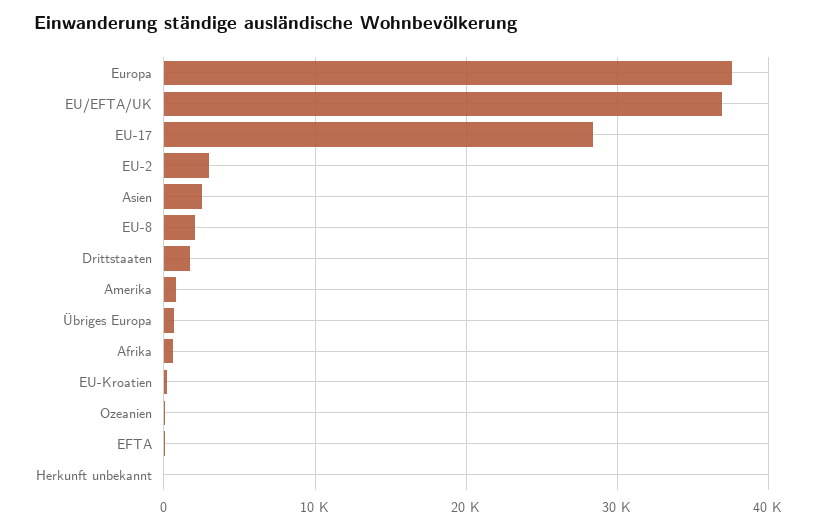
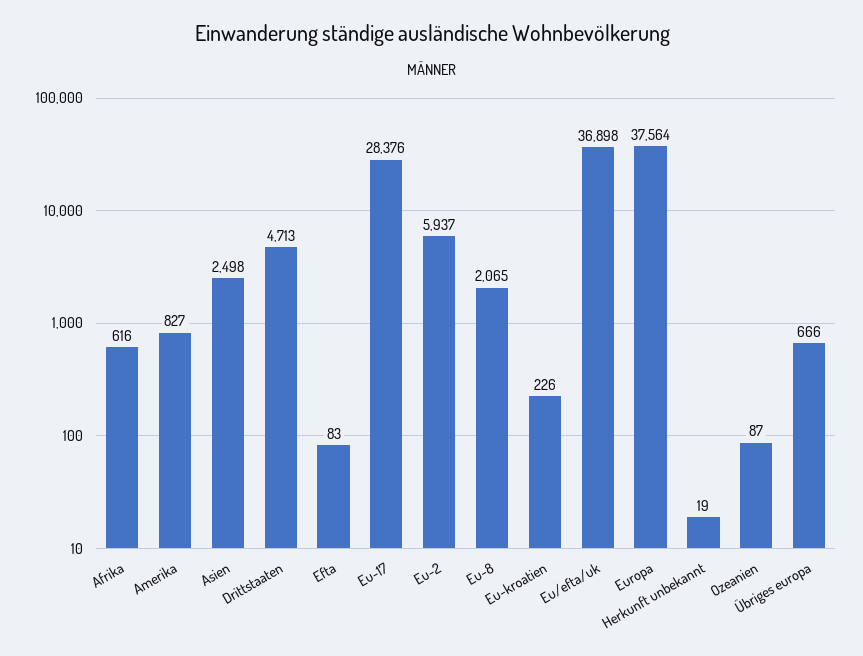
  {
    "Europa": 37564,
    "EU/EFTA/UK": 36898,
    "EU-17": 28376,
-   "EU-2": 3000,
+   "EU-2": 5937,
    "Asien": 2498,
    "EU-8": 2065,
-   "Drittstaaten": 2000,
+   "Drittstaaten": 4713,
    "Amerika": 827,
    "Übriges Europa": 666,
    "Afrika": 616,
    "EU-Kroatien": 226,
    "Ozeanien": 87,
    "EFTA": 83,
    "Herkunft unbekannt": 19
  }

